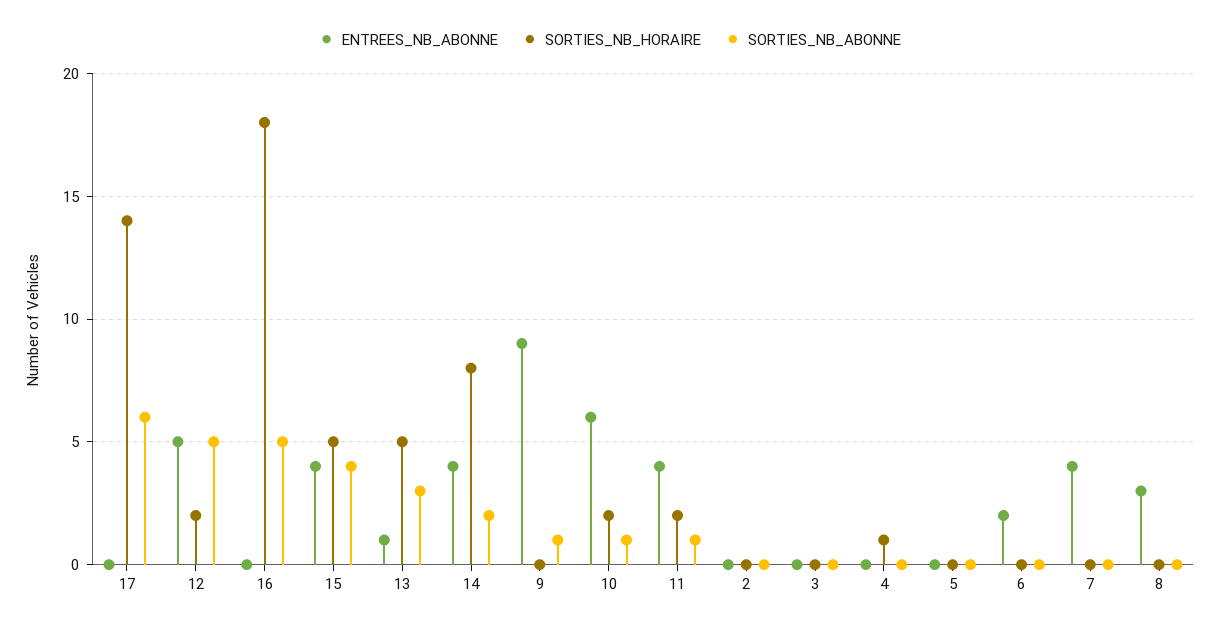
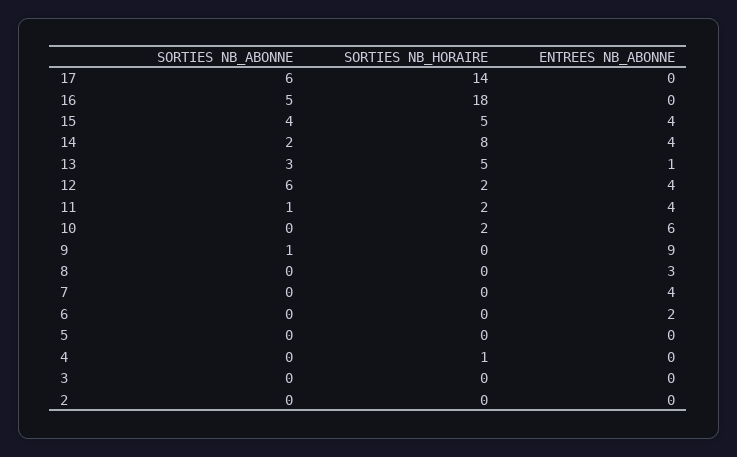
  {
    "ENTREES_NB_ABONNE": {
      "17": 0,
-     "12": 5,
+     "12": 4,
      "16": 0,
      "15": 4,
      "13": 1,
      "14": 4,
      "9": 9,
      "10": 6,
      "11": 4,
      "2": 0,
      "3": 0,
      "4": 0,
      "5": 0,
      "6": 2,
      "7": 4,
      "8": 3
    },
    "SORTIES_NB_HORAIRE": {
      "17": 14,
      "12": 2,
      "16": 18,
      "15": 5,
      "13": 5,
      "14": 8,
      "9": 0,
      "10": 2,
      "11": 2,
      "2": 0,
      "3": 0,
      "4": 1,
      "5": 0,
      "6": 0,
      "7": 0,
      "8": 0
    },
    "SORTIES_NB_ABONNE": {
      "17": 6,
-     "12": 5,
+     "12": 6,
      "16": 5,
      "15": 4,
      "13": 3,
      "14": 2,
      "9": 1,
-     "10": 1,
+     "10": 0,
      "11": 1,
      "2": 0,
      "3": 0,
      "4": 0,
      "5": 0,
      "6": 0,
      "7": 0,
      "8": 0
    }
  }

